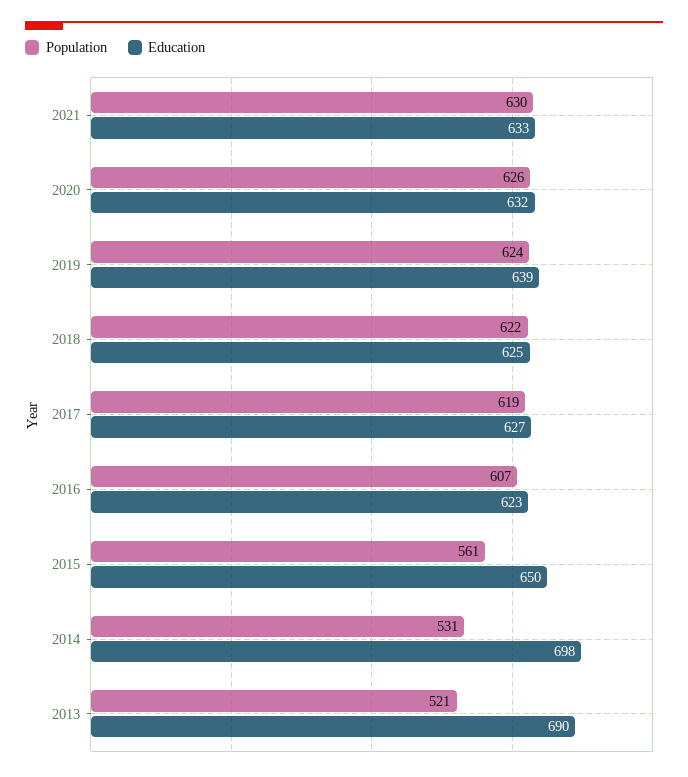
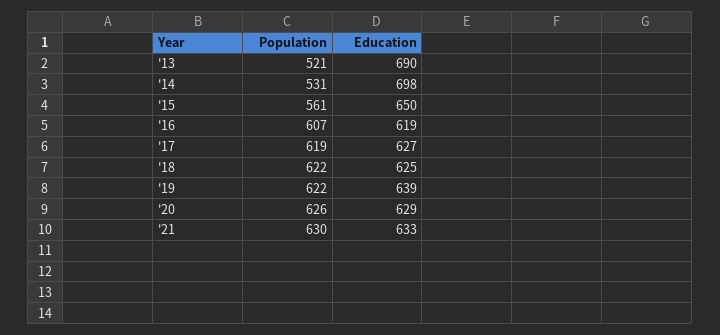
  {
    "Population": {
      "2021": 630,
      "2020": 626,
-     "2019": 624,
+     "2019": 622,
      "2018": 622,
      "2017": 619,
      "2016": 607,
      "2015": 561,
      "2014": 531,
      "2013": 521
    },
    "Education": {
      "2021": 633,
-     "2020": 632,
+     "2020": 629,
      "2019": 639,
      "2018": 625,
      "2017": 627,
-     "2016": 623,
+     "2016": 619,
      "2015": 650,
      "2014": 698,
      "2013": 690
    }
  }

